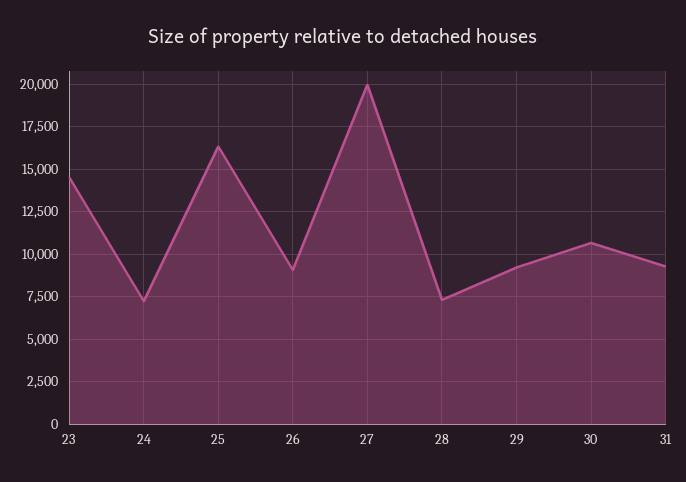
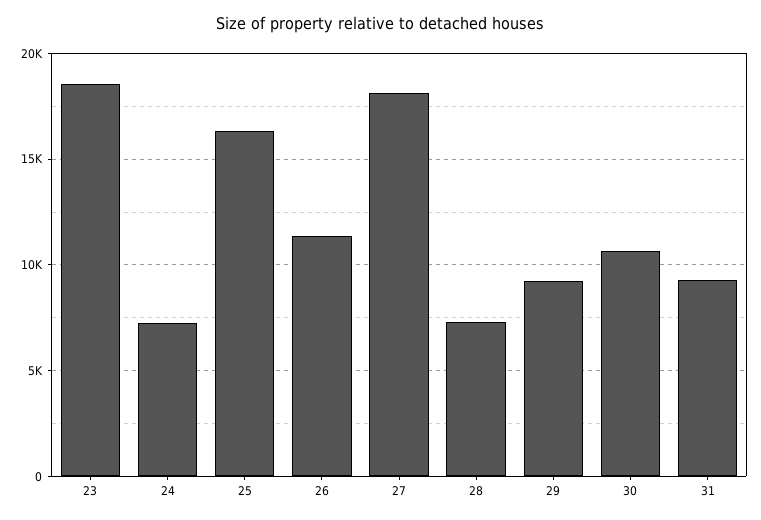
  {
-   "23": 14500,
+   "23": 18500,
    "24": 7000,
    "25": 16500,
-   "26": 9000,
+   "26": 11500,
-   "27": 20000,
+   "27": 18000,
    "28": 7500,
    "29": 9000,
    "30": 10500,
    "31": 9500
  }

